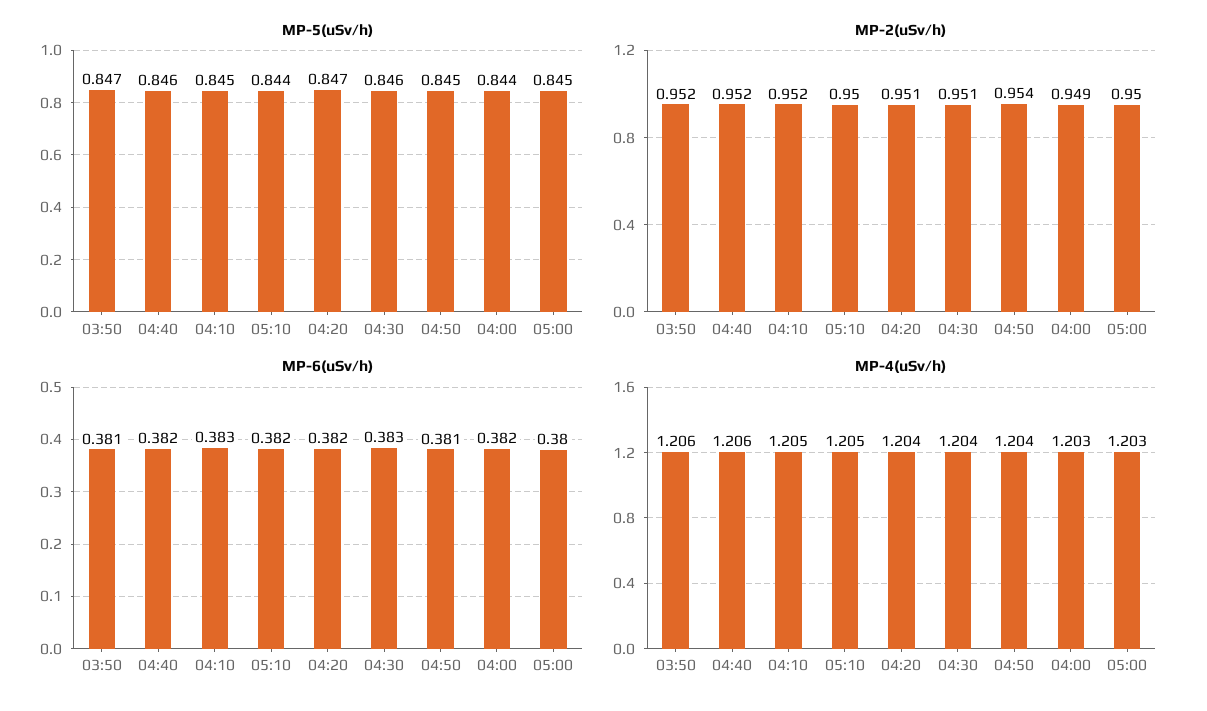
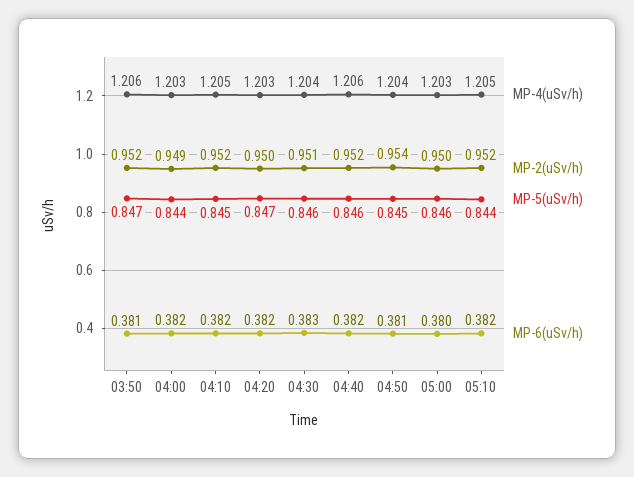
  {
    "MP-5(uSv/h)": {
      "03:50": 0.847,
      "04:40": 0.846,
      "04:10": 0.845,
      "05:10": 0.844,
      "04:20": 0.847,
      "04:30": 0.846,
      "04:50": 0.845,
      "04:00": 0.844,
-     "05:00": 0.845
+     "05:00": 0.846
    },
    "MP-2(uSv/h)": {
      "03:50": 0.952,
      "04:40": 0.952,
      "04:10": 0.952,
-     "05:10": 0.95,
+     "05:10": 0.952,
-     "04:20": 0.951,
+     "04:20": 0.95,
      "04:30": 0.951,
      "04:50": 0.954,
      "04:00": 0.949,
      "05:00": 0.95
    },
    "MP-6(uSv/h)": {
      "03:50": 0.381,
      "04:40": 0.382,
-     "04:10": 0.383,
+     "04:10": 0.382,
      "05:10": 0.382,
      "04:20": 0.382,
      "04:30": 0.383,
      "04:50": 0.381,
      "04:00": 0.382,
      "05:00": 0.38
    },
    "MP-4(uSv/h)": {
      "03:50": 1.206,
      "04:40": 1.206,
      "04:10": 1.205,
      "05:10": 1.205,
-     "04:20": 1.204,
+     "04:20": 1.203,
      "04:30": 1.204,
      "04:50": 1.204,
      "04:00": 1.203,
      "05:00": 1.203
    }
  }

